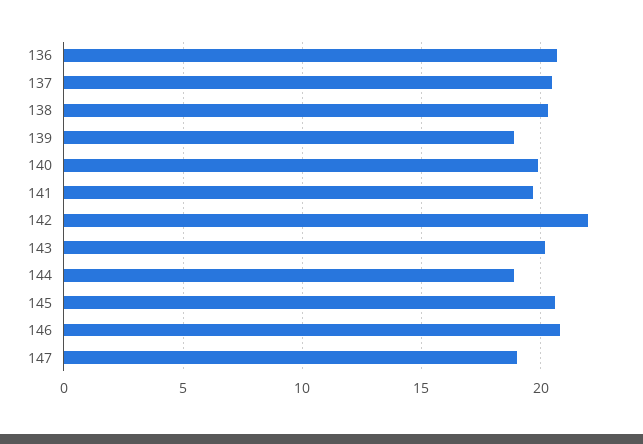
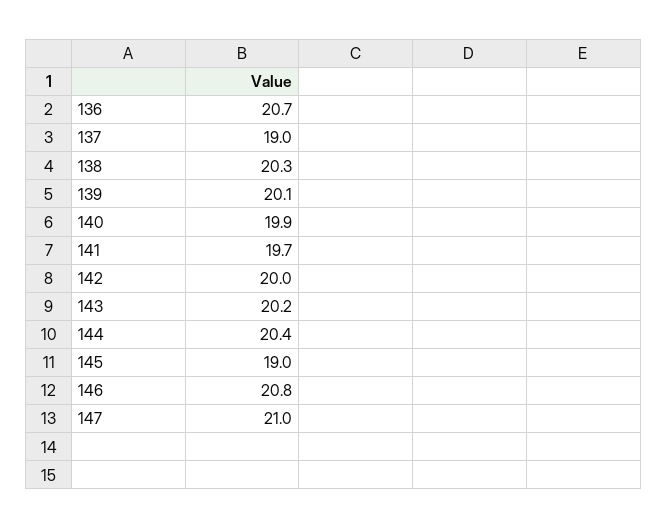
  {
    "136": 20.7,
-   "137": 20.5,
+   "137": 19,
    "138": 20.3,
-   "139": 19,
+   "139": 20.1,
    "140": 19.9,
    "141": 19.7,
-   "142": 22,
+   "142": 20,
    "143": 20.2,
-   "144": 19,
+   "144": 20.4,
-   "145": 20.5,
+   "145": 19,
    "146": 20.8,
-   "147": 19
+   "147": 21
  }

